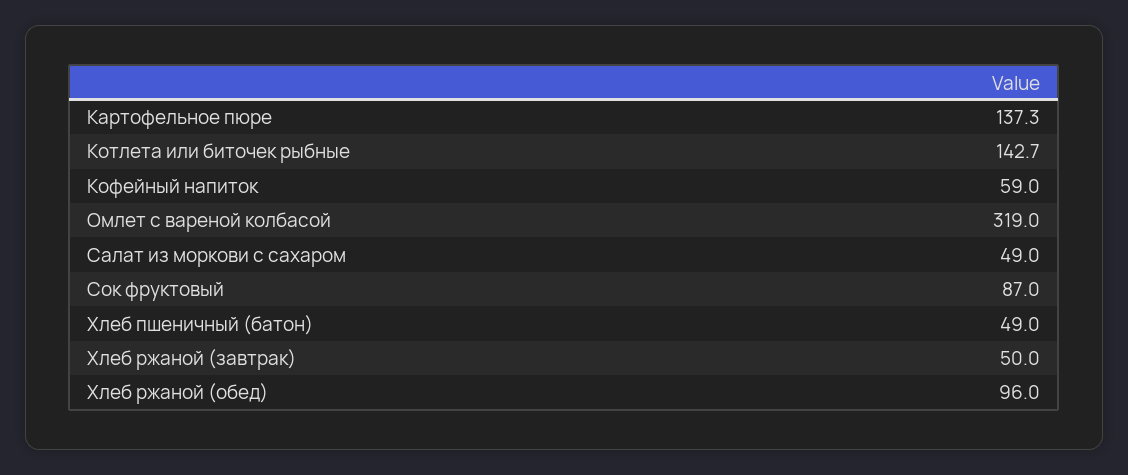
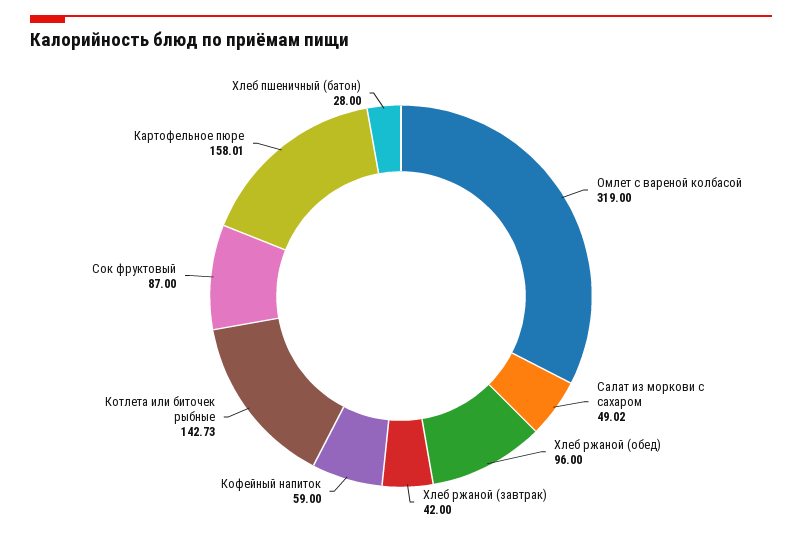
  {
-   "Картофельное пюре": 137.3,
+   "Картофельное пюре": 158.01,
    "Котлета или биточек рыбные": 142.73,
    "Кофейный напиток": 59,
    "Омлет с вареной колбасой": 319,
    "Салат из моркови с сахаром": 49.02,
    "Сок фруктовый": 87,
-   "Хлеб пшеничный (батон)": 49,
+   "Хлеб пшеничный (батон)": 28,
-   "Хлеб ржаной (завтрак)": 50,
+   "Хлеб ржаной (завтрак)": 42,
    "Хлеб ржаной (обед)": 96
  }

